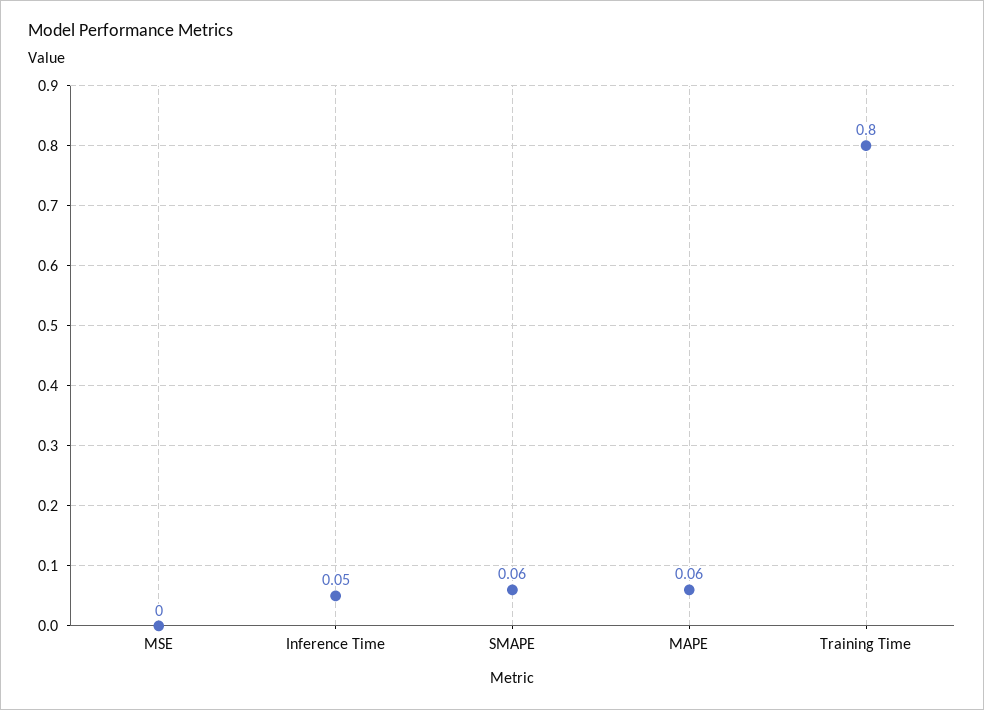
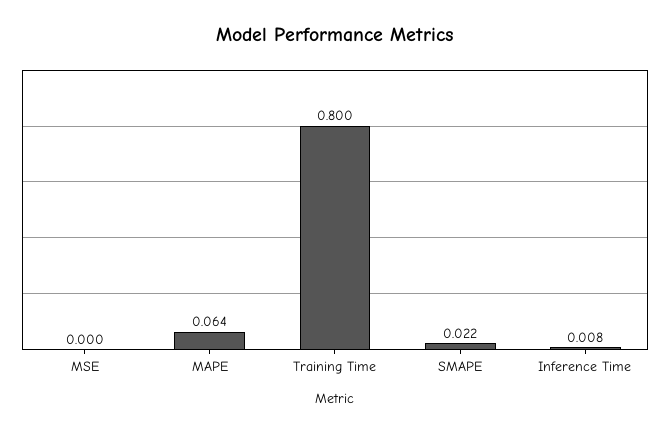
  {
    "MSE": 0,
-   "Inference Time": 0.05,
+   "Inference Time": 0.008,
-   "SMAPE": 0.06,
+   "SMAPE": 0.022,
    "MAPE": 0.064,
    "Training Time": 0.8
  }

